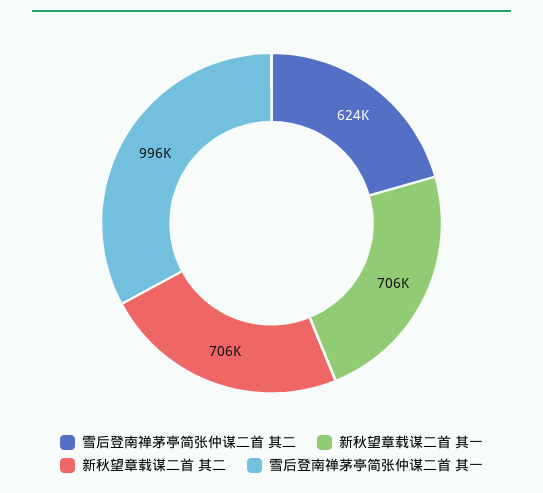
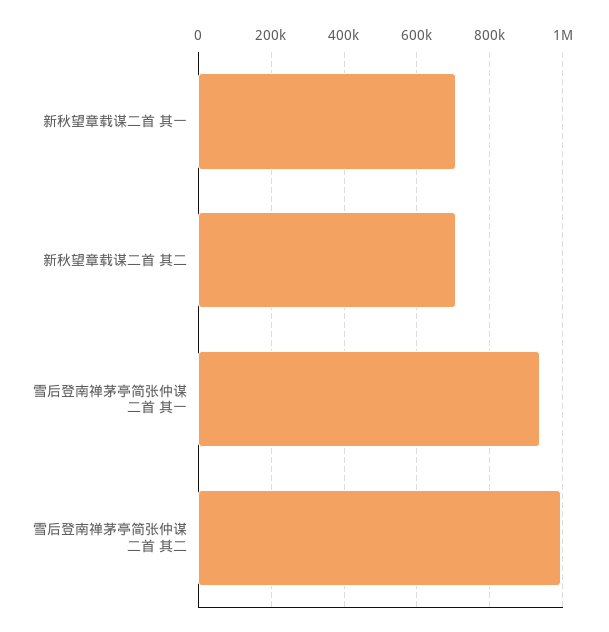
  {
-   "雪后登南禅茅亭简张仲谋二首 其二": 624000,
+   "雪后登南禅茅亭简张仲谋二首 其二": 1000000,
    "新秋望章载谋二首 其一": 706000,
    "新秋望章载谋二首 其二": 706000,
-   "雪后登南禅茅亭简张仲谋二首 其一": 996000
+   "雪后登南禅茅亭简张仲谋二首 其一": 940000
  }

